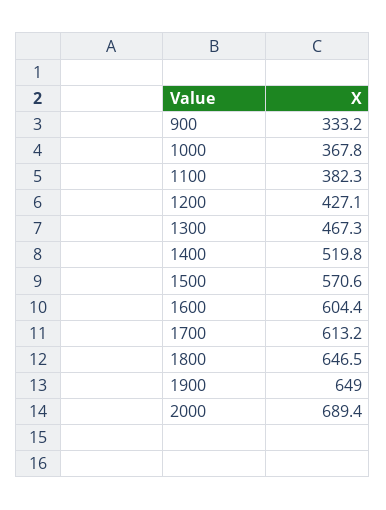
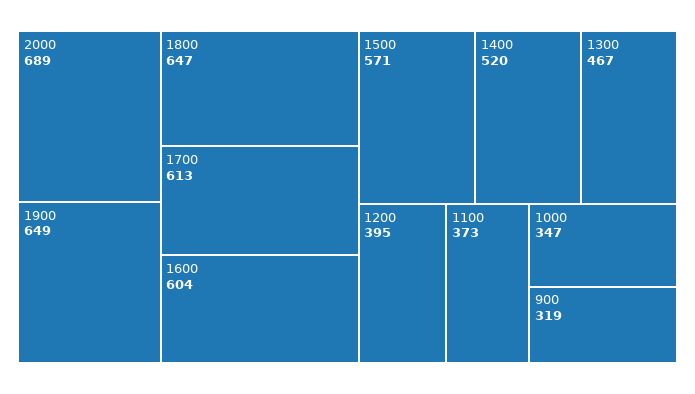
  {
-   "900": 333.2,
+   "900": 319,
-   "1000": 367.8,
+   "1000": 347,
-   "1100": 382.3,
+   "1100": 373,
-   "1200": 427.1,
+   "1200": 395,
    "1300": 467.3,
    "1400": 519.8,
    "1500": 570.6,
    "1600": 604.4,
    "1700": 613.2,
    "1800": 646.5,
    "1900": 649,
    "2000": 689.4
  }

